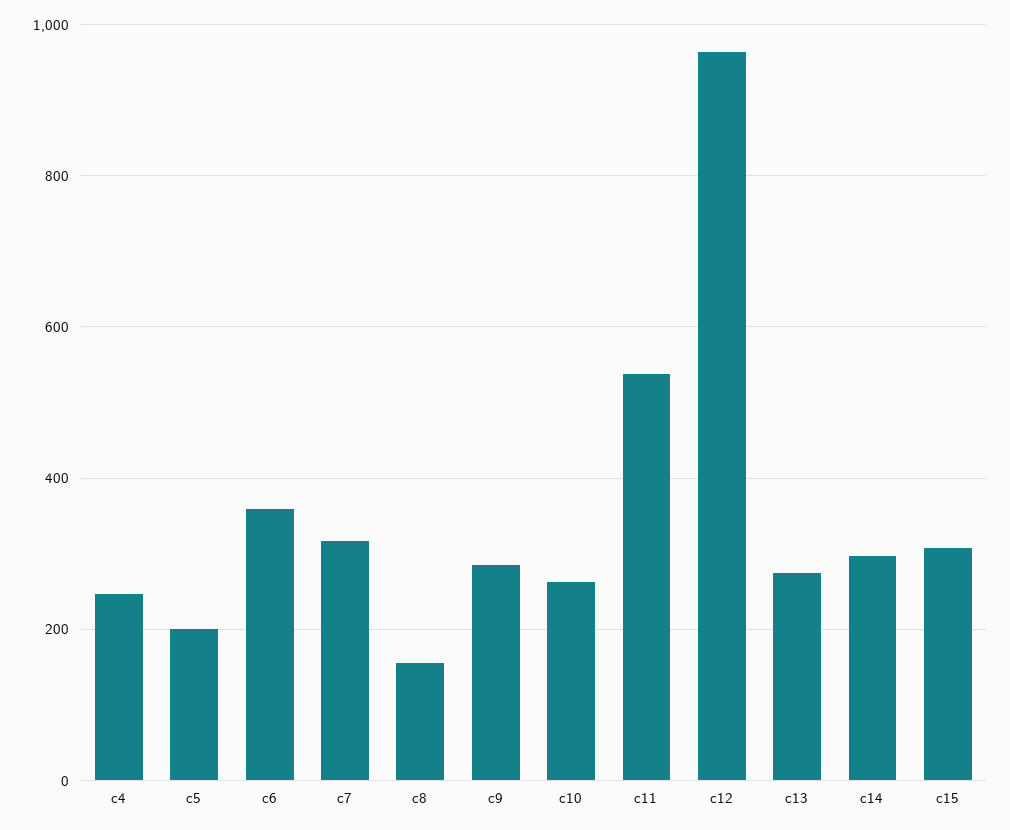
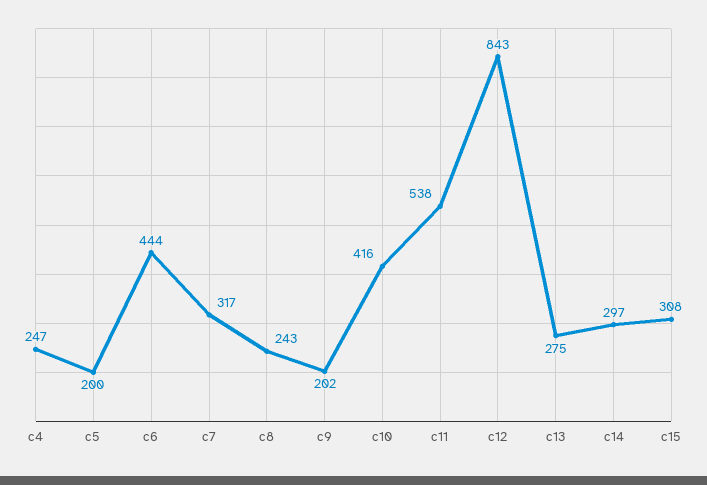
  {
    "c4": 247,
    "c5": 200,
-   "c6": 360,
+   "c6": 444,
    "c7": 317,
-   "c8": 160,
+   "c8": 243,
-   "c9": 280,
+   "c9": 202,
-   "c10": 260,
+   "c10": 416,
    "c11": 538,
-   "c12": 960,
+   "c12": 843,
    "c13": 275,
    "c14": 297,
    "c15": 308
  }

